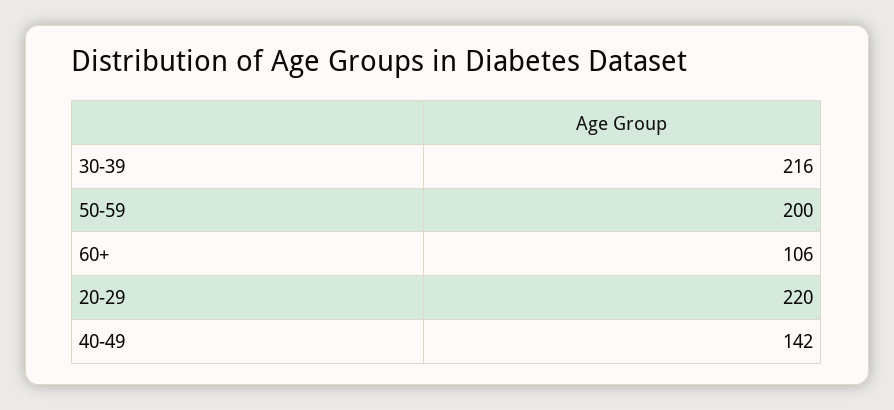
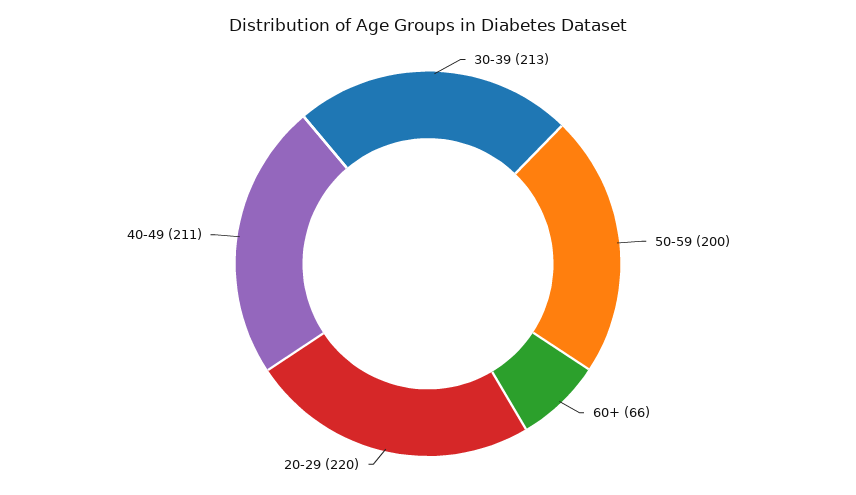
  {
-   "30-39": 216,
+   "30-39": 213,
    "50-59": 200,
-   "60+": 106,
+   "60+": 66,
    "20-29": 220,
-   "40-49": 142
+   "40-49": 211
  }

